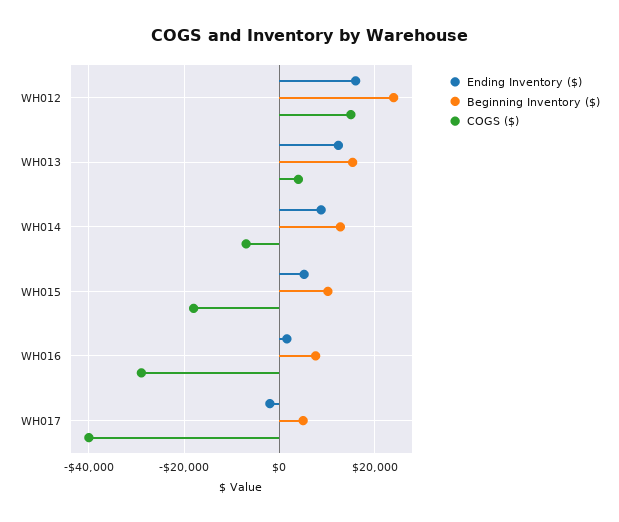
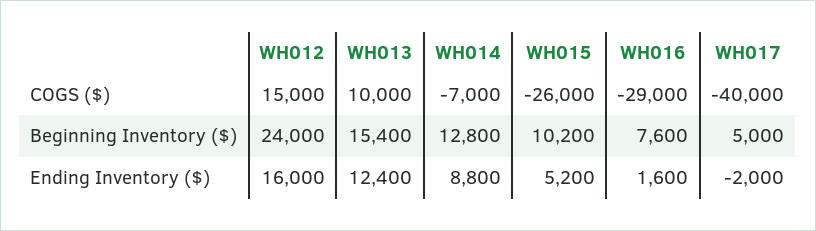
  {
    "Ending Inventory ($)": {
      "WH012": 16000,
      "WH013": 12400,
      "WH014": 8800,
      "WH015": 5200,
      "WH016": 1600,
      "WH017": -2000
    },
    "Beginning Inventory ($)": {
      "WH012": 24000,
      "WH013": 15400,
      "WH014": 12800,
      "WH015": 10200,
      "WH016": 7600,
      "WH017": 5000
    },
    "COGS ($)": {
      "WH012": 15000,
-     "WH013": 4000,
+     "WH013": 10000,
      "WH014": -7000,
-     "WH015": -18000,
+     "WH015": -26000,
      "WH016": -29000,
      "WH017": -40000
    }
  }

